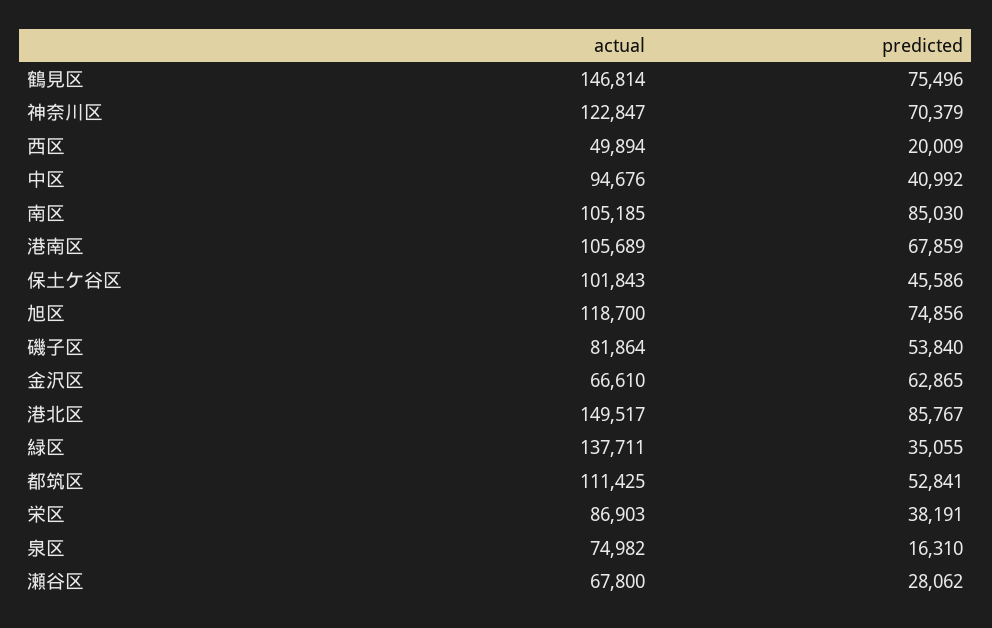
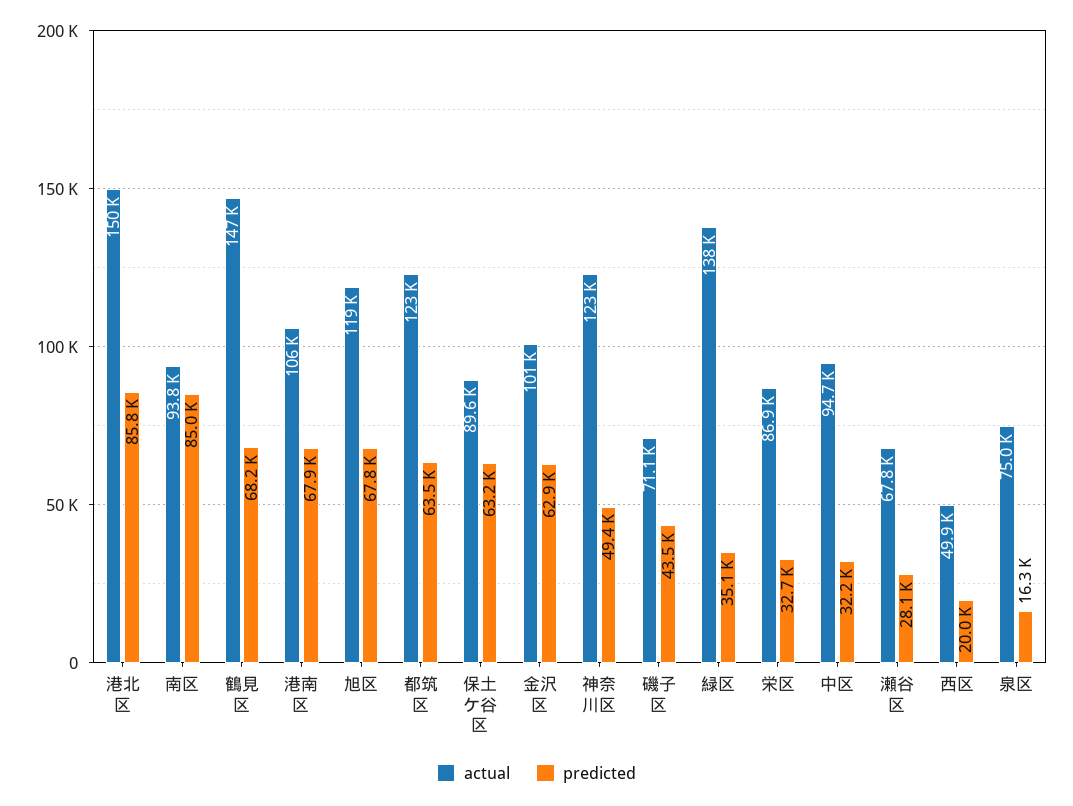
  {
    "actual": {
      "鶴見区": 146814,
      "神奈川区": 122847,
      "西区": 49894,
      "中区": 94676,
-     "南区": 105185,
+     "南区": 93800,
      "港南区": 105689,
-     "保土ケ谷区": 101843,
+     "保土ケ谷区": 89600,
      "旭区": 118700,
-     "磯子区": 81864,
+     "磯子区": 71100,
-     "金沢区": 66610,
+     "金沢区": 101000,
      "港北区": 149517,
      "緑区": 137711,
-     "都筑区": 111425,
+     "都筑区": 123000,
      "栄区": 86903,
      "泉区": 74982,
      "瀬谷区": 67800
    },
    "predicted": {
-     "鶴見区": 75496,
+     "鶴見区": 68200,
-     "神奈川区": 70379,
+     "神奈川区": 49400,
      "西区": 20009,
-     "中区": 40992,
+     "中区": 32200,
      "南区": 85030,
      "港南区": 67859,
-     "保土ケ谷区": 45586,
+     "保土ケ谷区": 63200,
-     "旭区": 74856,
+     "旭区": 67800,
-     "磯子区": 53840,
+     "磯子区": 43500,
      "金沢区": 62865,
      "港北区": 85767,
      "緑区": 35055,
-     "都筑区": 52841,
+     "都筑区": 63500,
-     "栄区": 38191,
+     "栄区": 32700,
      "泉区": 16310,
      "瀬谷区": 28062
    }
  }

